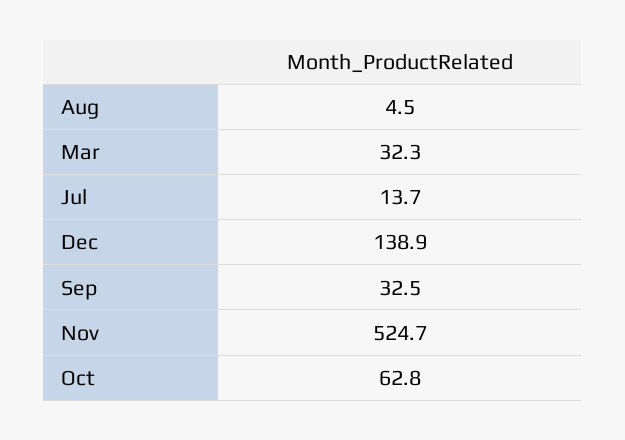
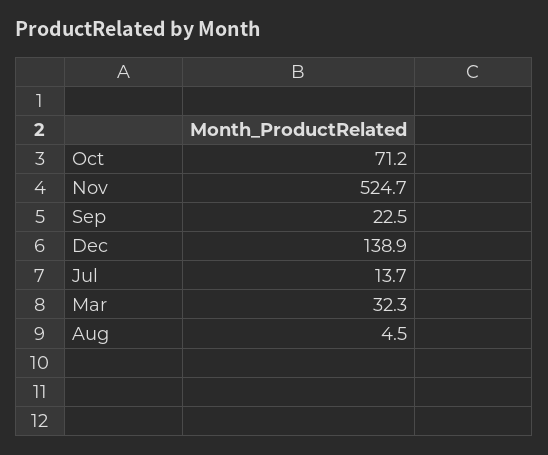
  {
    "Aug": 4.5,
    "Mar": 32.3,
    "Jul": 13.7,
    "Dec": 138.9,
-   "Sep": 32.5,
+   "Sep": 22.5,
    "Nov": 524.7,
-   "Oct": 62.8
+   "Oct": 71.2
  }

